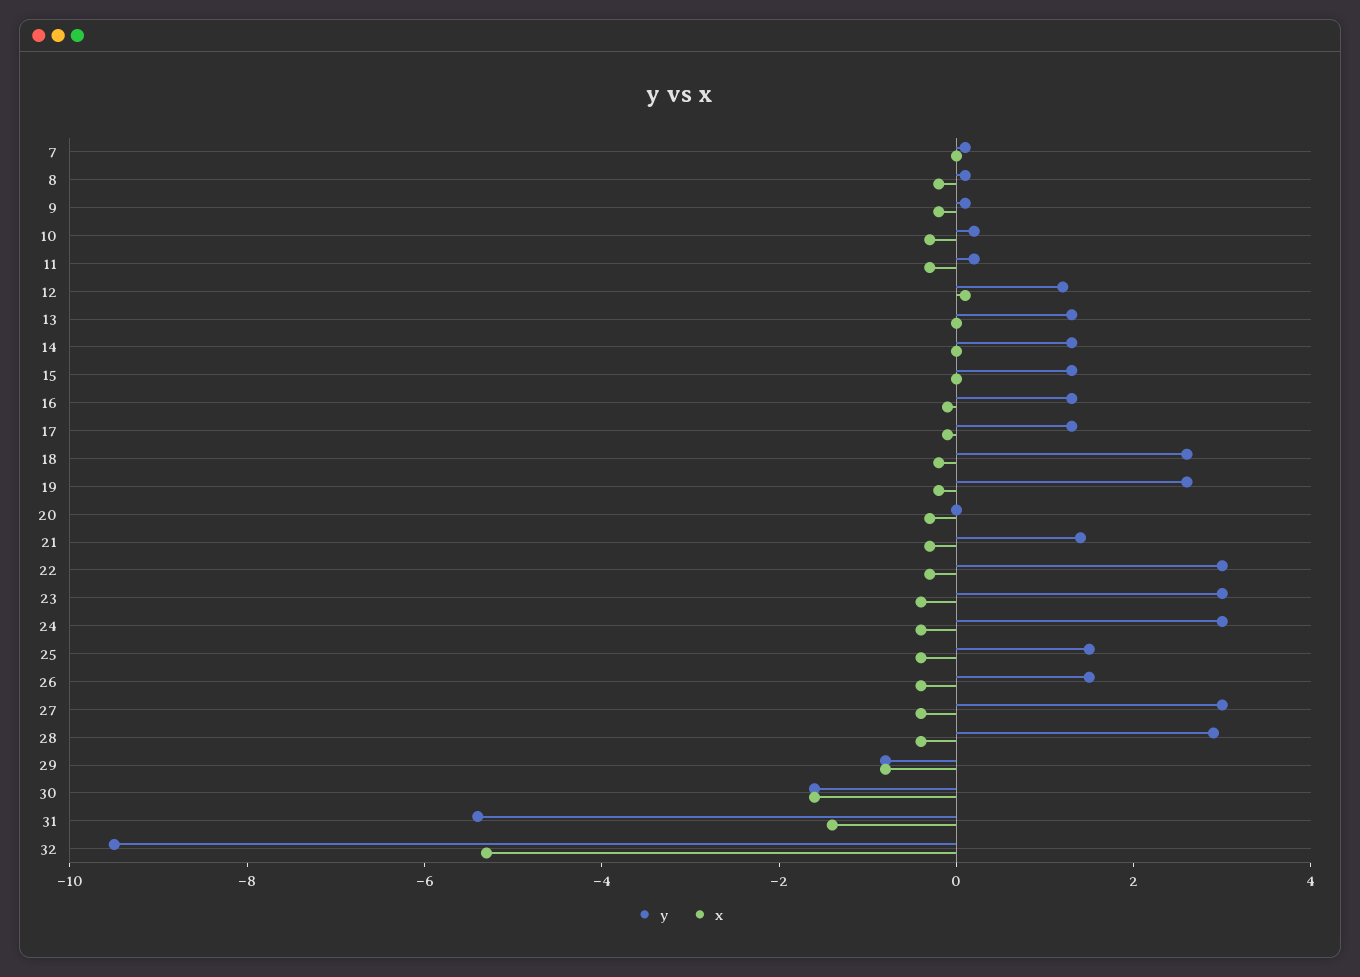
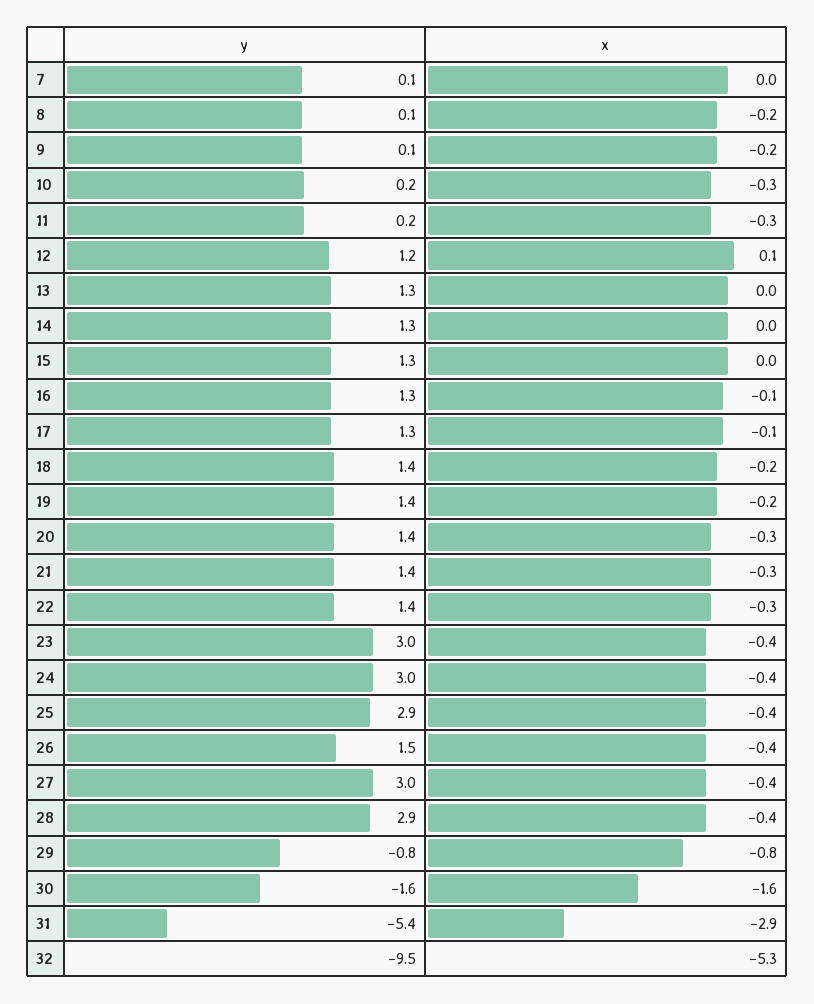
  {
    "y": {
      "7": 0.1,
      "8": 0.1,
      "9": 0.1,
      "10": 0.2,
      "11": 0.2,
      "12": 1.2,
      "13": 1.3,
      "14": 1.3,
      "15": 1.3,
      "16": 1.3,
      "17": 1.3,
-     "18": 2.5,
+     "18": 1.4,
-     "19": 2.5,
+     "19": 1.4,
-     "20": 0,
+     "20": 1.4,
      "21": 1.4,
-     "22": 3,
+     "22": 1.4,
      "23": 3,
      "24": 3,
-     "25": 1.5,
+     "25": 2.9,
      "26": 1.5,
      "27": 3,
      "28": 2.9,
      "29": -0.8,
      "30": -1.6,
      "31": -5.4,
      "32": -9.5
    },
    "x": {
      "7": 0,
      "8": -0.2,
      "9": -0.2,
      "10": -0.3,
      "11": -0.3,
      "12": 0.1,
      "13": 0,
      "14": 0,
      "15": 0,
      "16": -0.1,
      "17": -0.1,
      "18": -0.2,
      "19": -0.2,
      "20": -0.3,
      "21": -0.3,
      "22": -0.3,
      "23": -0.4,
      "24": -0.4,
      "25": -0.4,
      "26": -0.4,
      "27": -0.4,
      "28": -0.4,
      "29": -0.8,
      "30": -1.6,
-     "31": -1.5,
+     "31": -2.9,
      "32": -5.3
    }
  }

